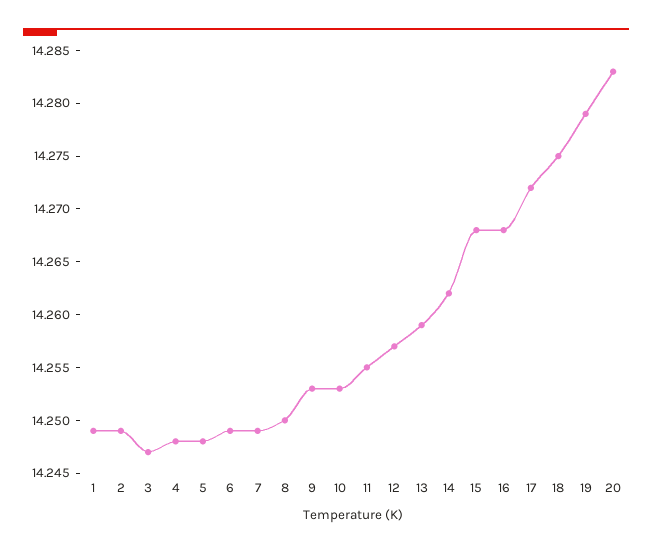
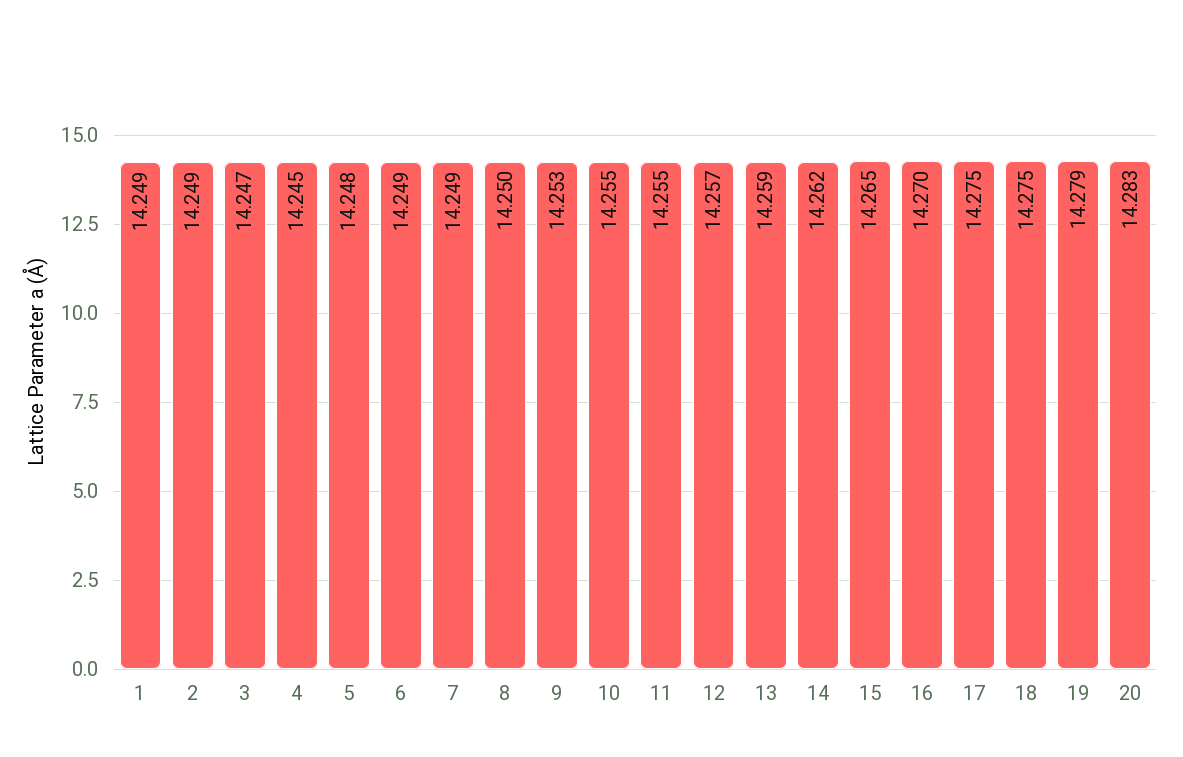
  {
    "1": 14.249,
    "2": 14.249,
    "3": 14.247,
-   "4": 14.248,
+   "4": 14.245,
    "5": 14.248,
    "6": 14.249,
    "7": 14.249,
    "8": 14.25,
    "9": 14.253,
-   "10": 14.253,
+   "10": 14.255,
    "11": 14.255,
    "12": 14.257,
    "13": 14.259,
    "14": 14.262,
-   "15": 14.268,
+   "15": 14.265,
-   "16": 14.268,
+   "16": 14.27,
-   "17": 14.272,
+   "17": 14.275,
    "18": 14.275,
    "19": 14.279,
    "20": 14.283
  }

